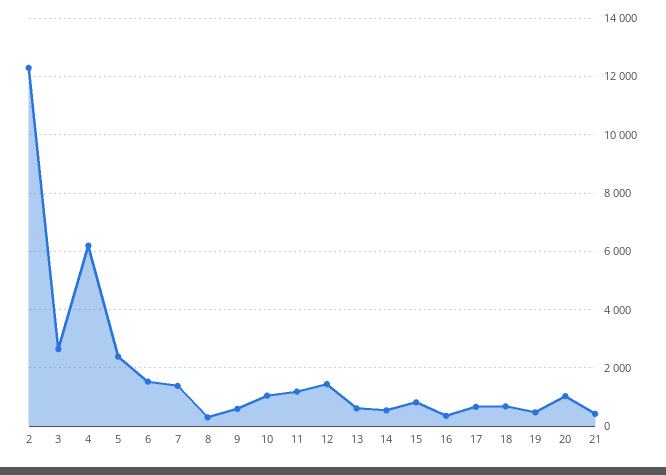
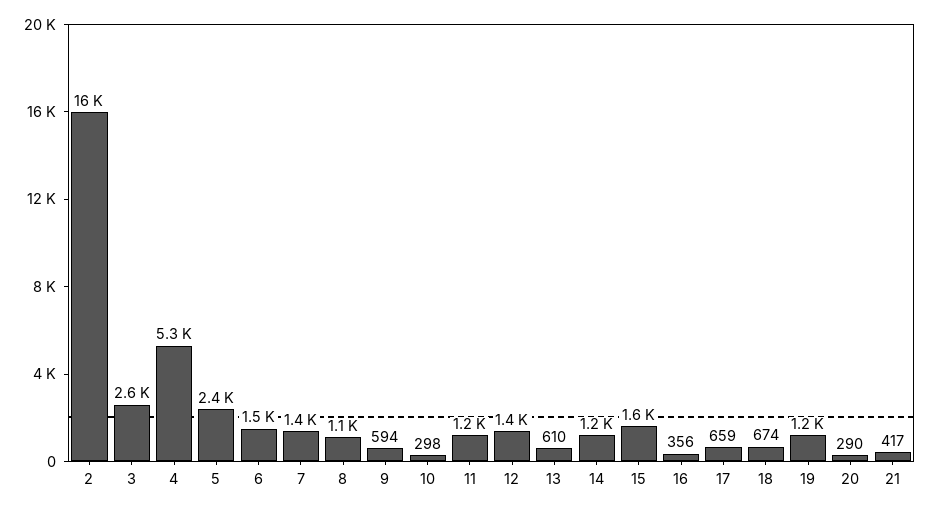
  {
-   "2": 12250,
+   "2": 16000,
    "3": 2600,
-   "4": 6250,
+   "4": 5300,
    "5": 2400,
    "6": 1500,
    "7": 1400,
-   "8": 250,
+   "8": 1100,
    "9": 594,
-   "10": 1000,
+   "10": 298,
    "11": 1200,
    "12": 1400,
    "13": 610,
-   "14": 500,
+   "14": 1200,
-   "15": 750,
+   "15": 1600,
    "16": 356,
    "17": 659,
    "18": 674,
-   "19": 500,
+   "19": 1200,
-   "20": 1000,
+   "20": 290,
    "21": 417
  }

